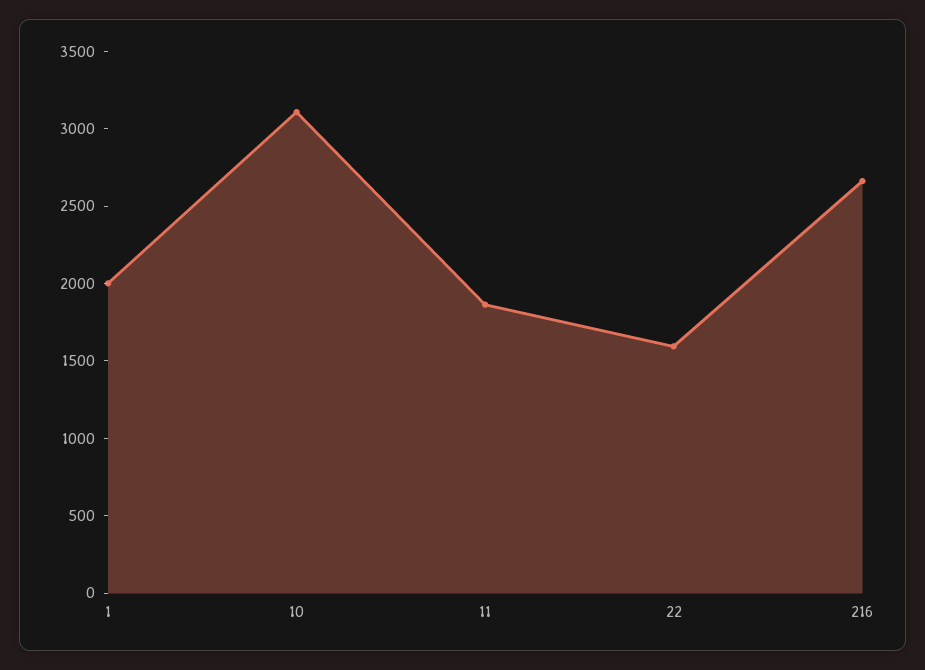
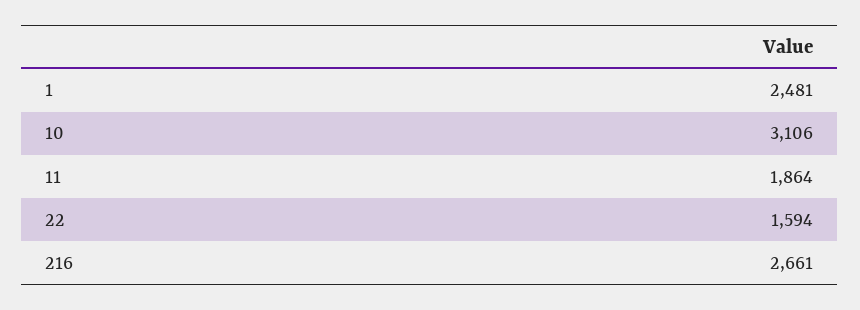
  {
-   "1": 2000,
+   "1": 2481,
    "10": 3106,
    "11": 1864,
    "22": 1594,
    "216": 2661
  }

